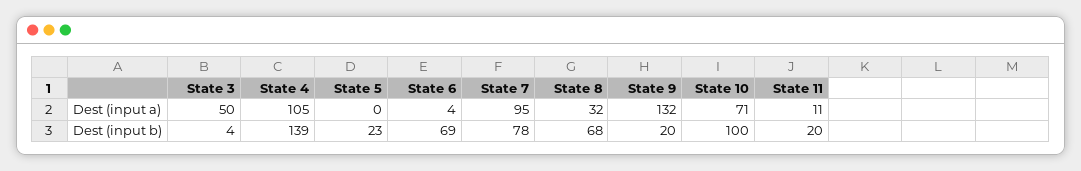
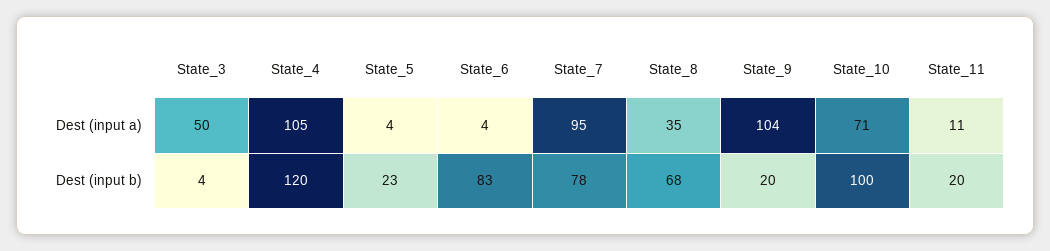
  {
    "State 3": {
      "Dest (input a)": 50,
      "Dest (input b)": 4
    },
    "State 4": {
      "Dest (input a)": 105,
-     "Dest (input b)": 139
+     "Dest (input b)": 120
    },
    "State 5": {
-     "Dest (input a)": 0,
+     "Dest (input a)": 4,
      "Dest (input b)": 23
    },
    "State 6": {
      "Dest (input a)": 4,
-     "Dest (input b)": 69
+     "Dest (input b)": 83
    },
    "State 7": {
      "Dest (input a)": 95,
      "Dest (input b)": 78
    },
    "State 8": {
-     "Dest (input a)": 32,
+     "Dest (input a)": 35,
      "Dest (input b)": 68
    },
    "State 9": {
-     "Dest (input a)": 132,
+     "Dest (input a)": 104,
      "Dest (input b)": 20
    },
    "State 10": {
      "Dest (input a)": 71,
      "Dest (input b)": 100
    },
    "State 11": {
      "Dest (input a)": 11,
      "Dest (input b)": 20
    }
  }

